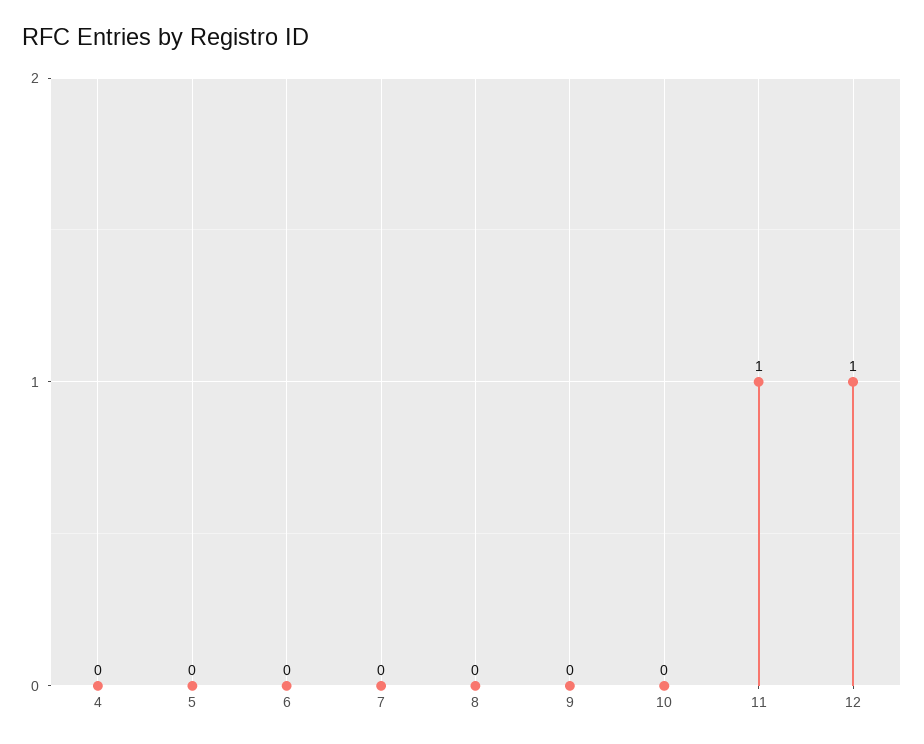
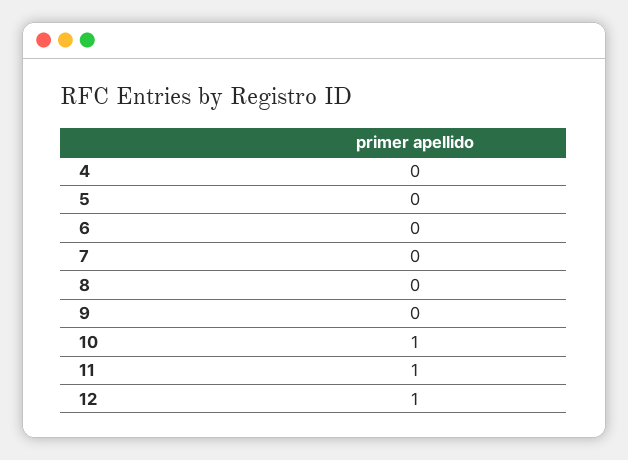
  {
    "4": 0,
    "5": 0,
    "6": 0,
    "7": 0,
    "8": 0,
    "9": 0,
-   "10": 0,
+   "10": 1,
    "11": 1,
    "12": 1
  }

